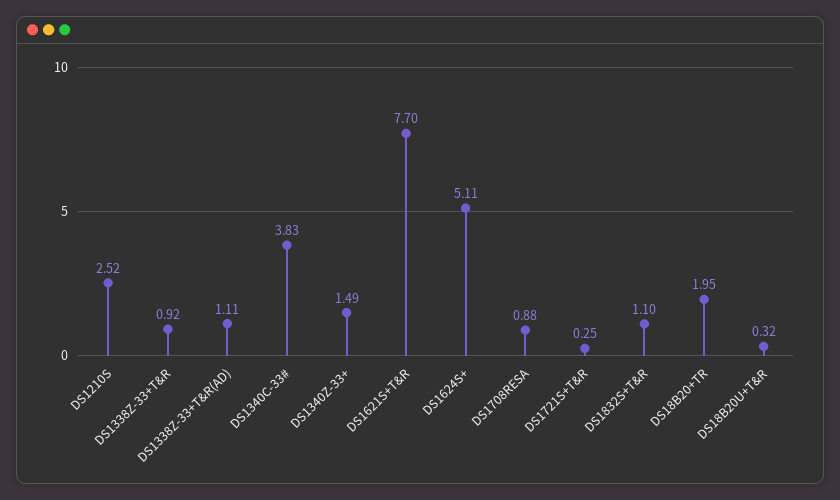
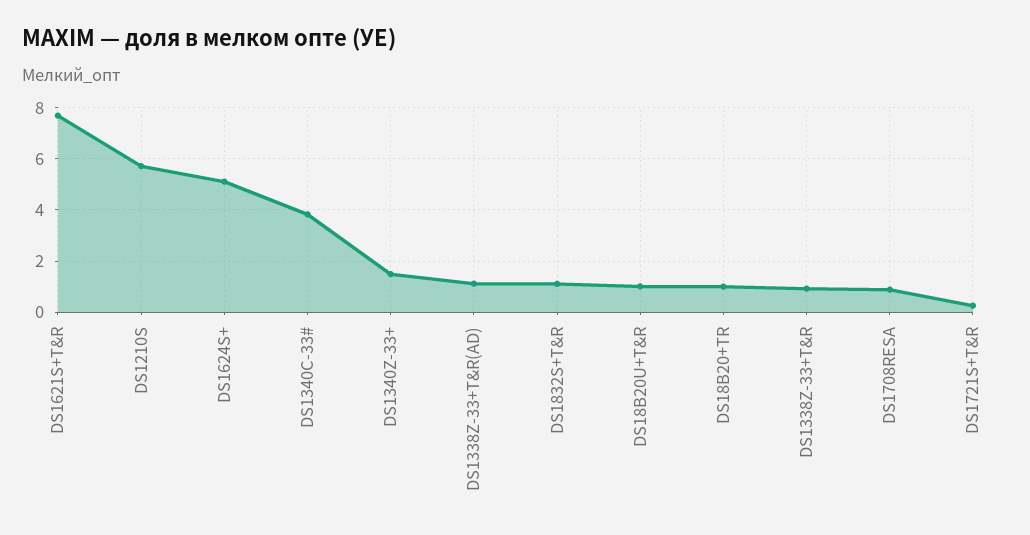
  {
-   "DS1210S": 2.52,
+   "DS1210S": 5.75,
    "DS1338Z-33+T&R": 0.92,
    "DS1338Z-33+T&R(AD)": 1.11,
    "DS1340C-33#": 3.83,
    "DS1340Z-33+": 1.49,
    "DS1621S+T&R": 7.7,
    "DS1624S+": 5.11,
    "DS1708RESA": 0.88,
    "DS1721S+T&R": 0.25,
    "DS1832S+T&R": 1.1,
-   "DS18B20+TR": 1.95,
+   "DS18B20+TR": 1,
-   "DS18B20U+T&R": 0.32
+   "DS18B20U+T&R": 1
  }

